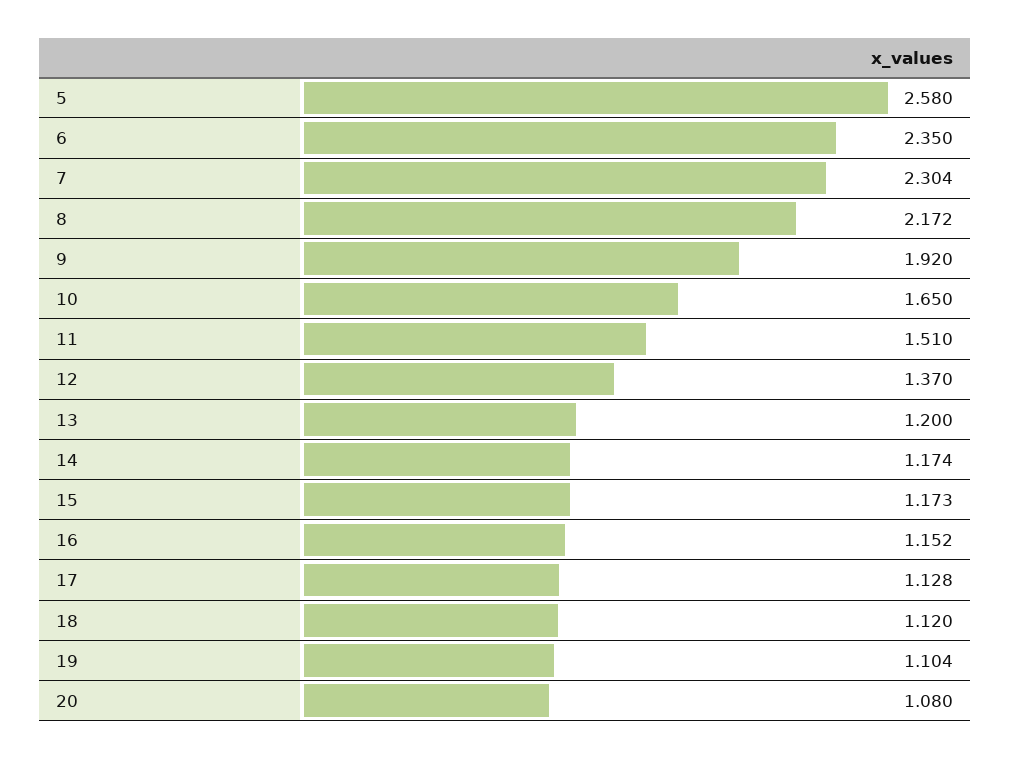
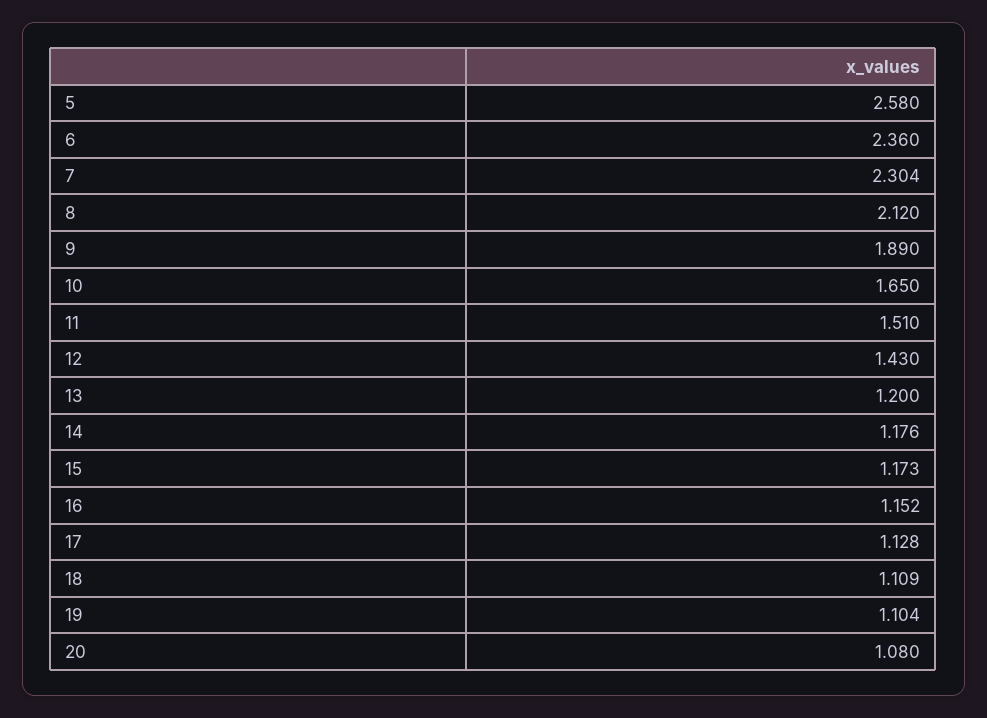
  {
    "5": 2.58,
-   "6": 2.35,
+   "6": 2.36,
    "7": 2.304,
-   "8": 2.172,
+   "8": 2.12,
-   "9": 1.92,
+   "9": 1.89,
    "10": 1.65,
    "11": 1.51,
-   "12": 1.37,
+   "12": 1.43,
    "13": 1.2,
-   "14": 1.174,
+   "14": 1.176,
    "15": 1.173,
    "16": 1.152,
    "17": 1.128,
-   "18": 1.12,
+   "18": 1.109,
    "19": 1.104,
    "20": 1.08
  }

